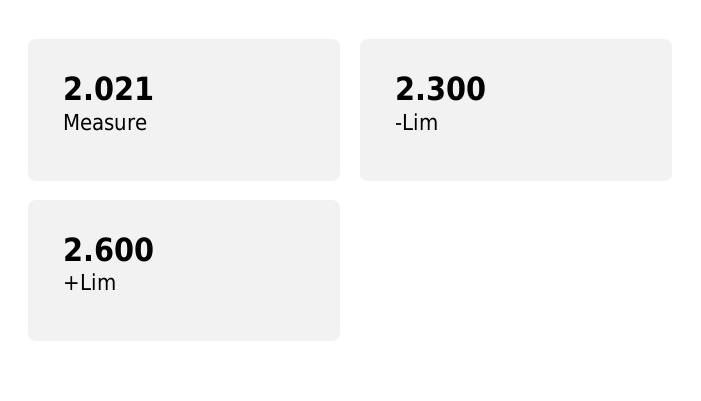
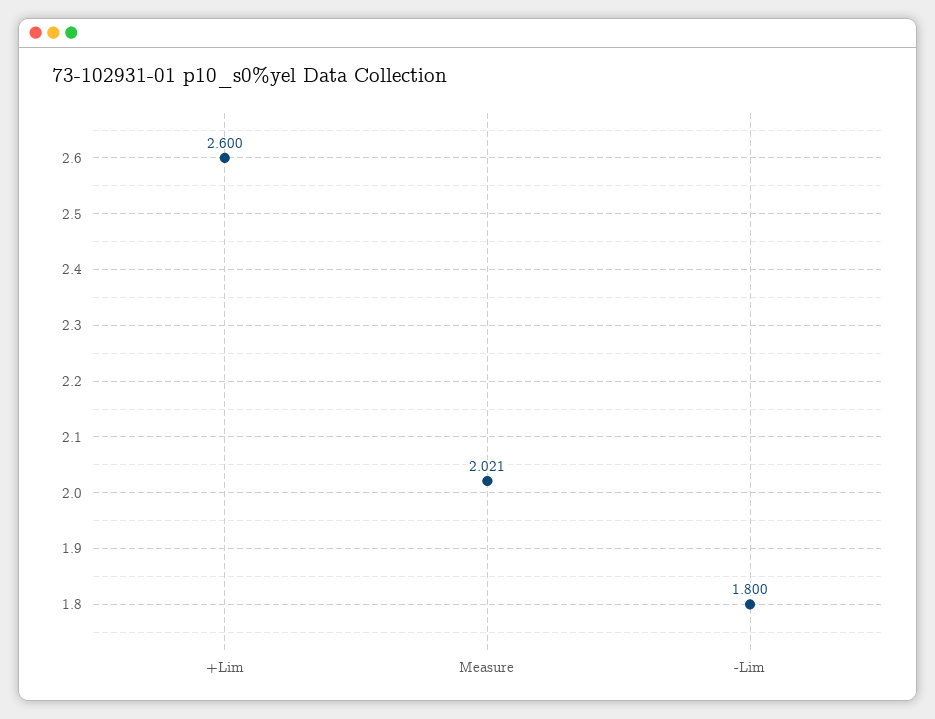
  {
    "Measure": 2.021,
-   "-Lim": 2.3,
+   "-Lim": 1.8,
    "+Lim": 2.6
  }

